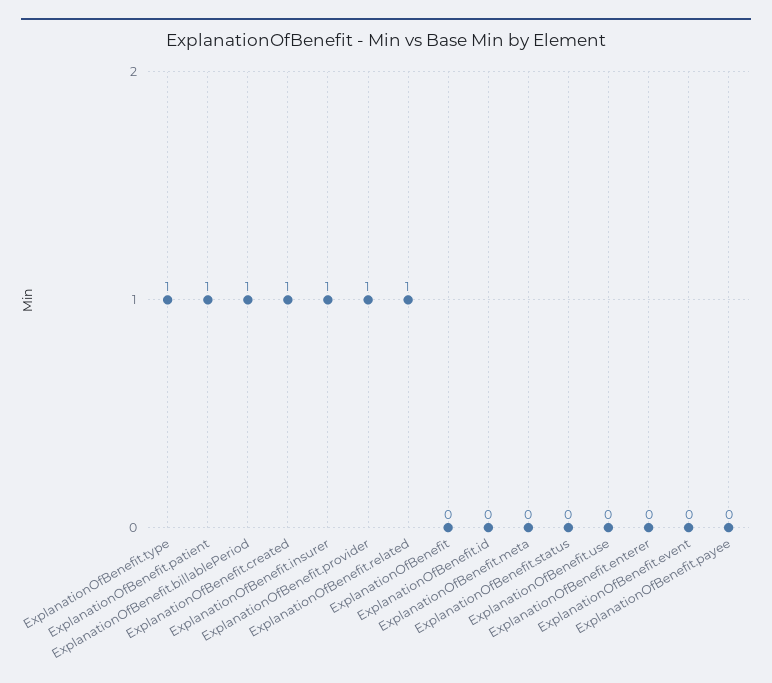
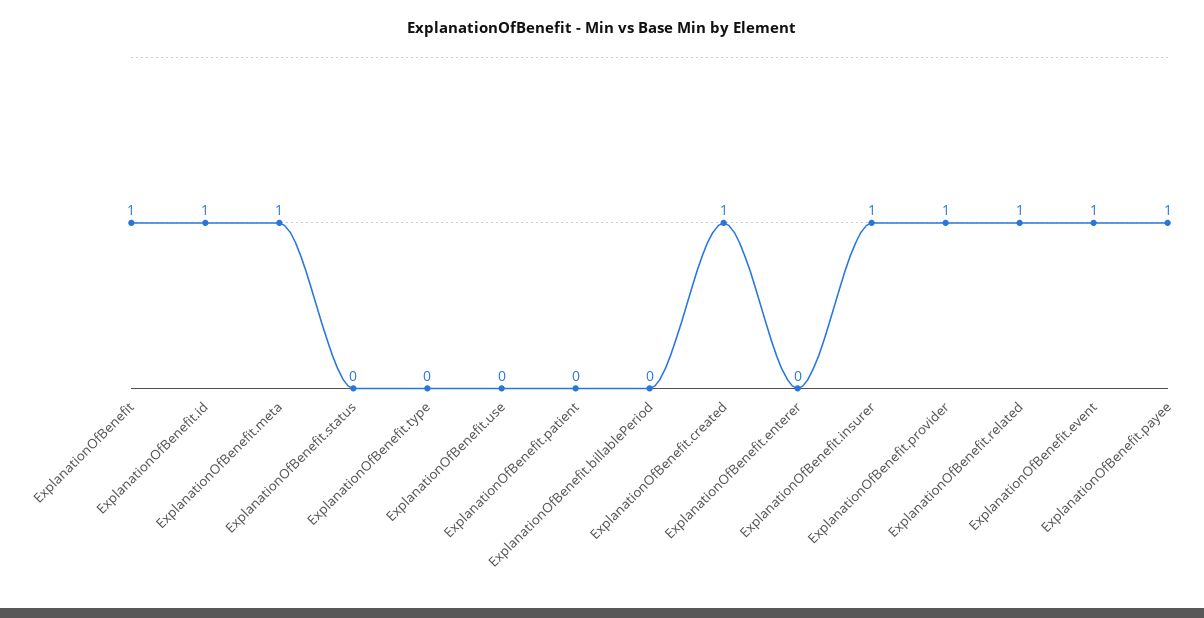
  {
-   "ExplanationOfBenefit.type": 1,
+   "ExplanationOfBenefit.type": 0,
-   "ExplanationOfBenefit.patient": 1,
+   "ExplanationOfBenefit.patient": 0,
-   "ExplanationOfBenefit.billablePeriod": 1,
+   "ExplanationOfBenefit.billablePeriod": 0,
    "ExplanationOfBenefit.created": 1,
    "ExplanationOfBenefit.insurer": 1,
    "ExplanationOfBenefit.provider": 1,
    "ExplanationOfBenefit.related": 1,
-   "ExplanationOfBenefit": 0,
+   "ExplanationOfBenefit": 1,
-   "ExplanationOfBenefit.id": 0,
+   "ExplanationOfBenefit.id": 1,
-   "ExplanationOfBenefit.meta": 0,
+   "ExplanationOfBenefit.meta": 1,
    "ExplanationOfBenefit.status": 0,
    "ExplanationOfBenefit.use": 0,
    "ExplanationOfBenefit.enterer": 0,
-   "ExplanationOfBenefit.event": 0,
+   "ExplanationOfBenefit.event": 1,
-   "ExplanationOfBenefit.payee": 0
+   "ExplanationOfBenefit.payee": 1
  }

